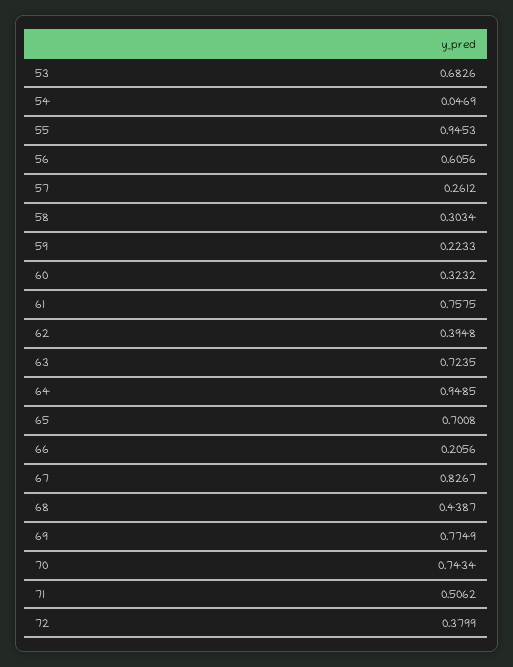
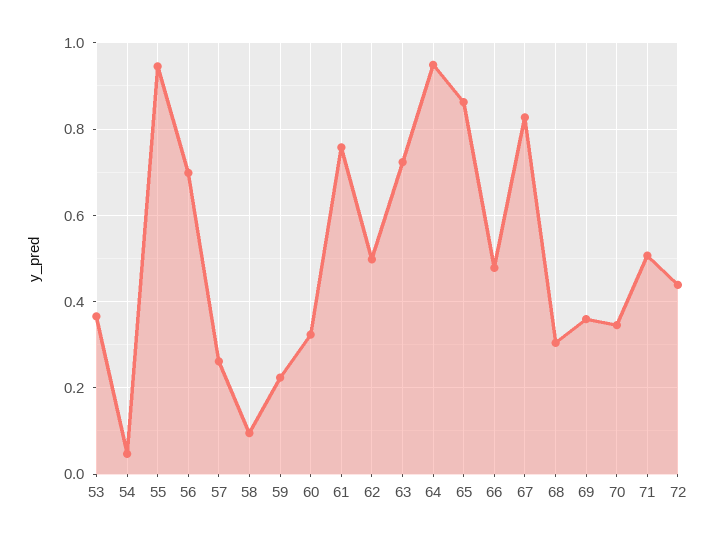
  {
-   "53": 0.6826,
+   "53": 0.36,
    "54": 0.0469,
    "55": 0.9453,
-   "56": 0.6056,
+   "56": 0.7,
    "57": 0.2612,
-   "58": 0.3034,
+   "58": 0.1,
    "59": 0.2233,
    "60": 0.3232,
    "61": 0.7575,
-   "62": 0.3948,
+   "62": 0.5,
    "63": 0.7235,
    "64": 0.9485,
-   "65": 0.7008,
+   "65": 0.86,
-   "66": 0.2056,
+   "66": 0.48,
    "67": 0.8267,
-   "68": 0.4387,
+   "68": 0.3,
-   "69": 0.7749,
+   "69": 0.36,
-   "70": 0.7434,
+   "70": 0.34,
    "71": 0.5062,
-   "72": 0.3799
+   "72": 0.44
  }

